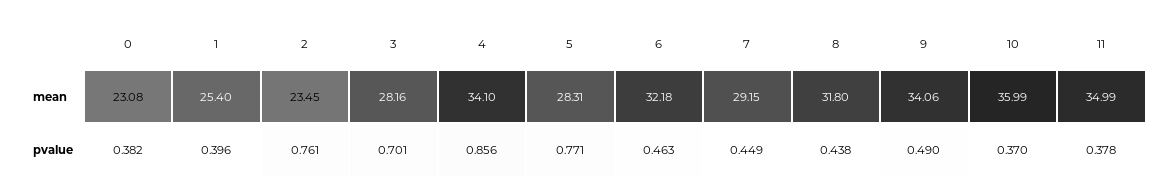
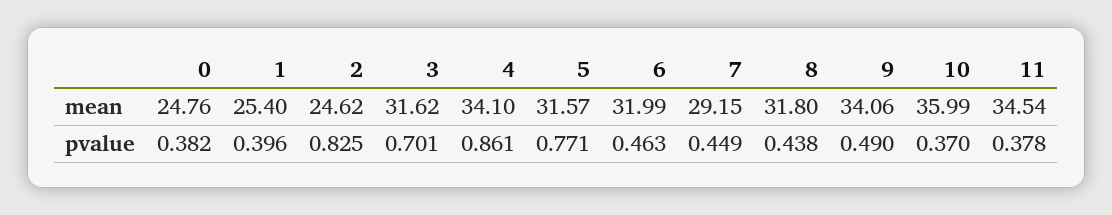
  {
    "0": {
-     "mean": 23.08,
+     "mean": 24.76,
      "pvalue": 0.382
    },
    "1": {
      "mean": 25.4,
      "pvalue": 0.396
    },
    "2": {
-     "mean": 23.45,
+     "mean": 24.62,
-     "pvalue": 0.761
+     "pvalue": 0.825
    },
    "3": {
-     "mean": 28.16,
+     "mean": 31.62,
      "pvalue": 0.701
    },
    "4": {
      "mean": 34.1,
-     "pvalue": 0.856
+     "pvalue": 0.861
    },
    "5": {
-     "mean": 28.31,
+     "mean": 31.57,
      "pvalue": 0.771
    },
    "6": {
-     "mean": 32.18,
+     "mean": 31.99,
      "pvalue": 0.463
    },
    "7": {
      "mean": 29.15,
      "pvalue": 0.449
    },
    "8": {
      "mean": 31.8,
      "pvalue": 0.438
    },
    "9": {
      "mean": 34.06,
      "pvalue": 0.49
    },
    "10": {
      "mean": 35.99,
      "pvalue": 0.37
    },
    "11": {
-     "mean": 34.99,
+     "mean": 34.54,
      "pvalue": 0.378
    }
  }

